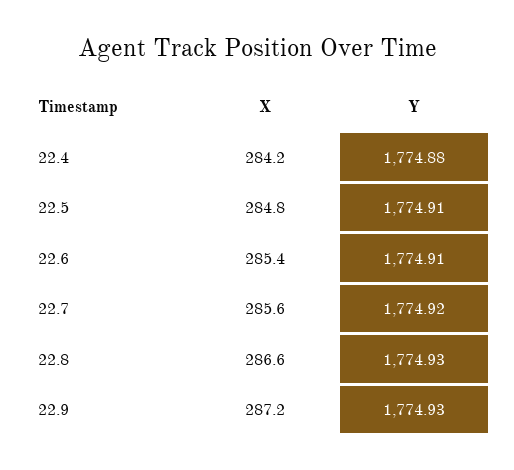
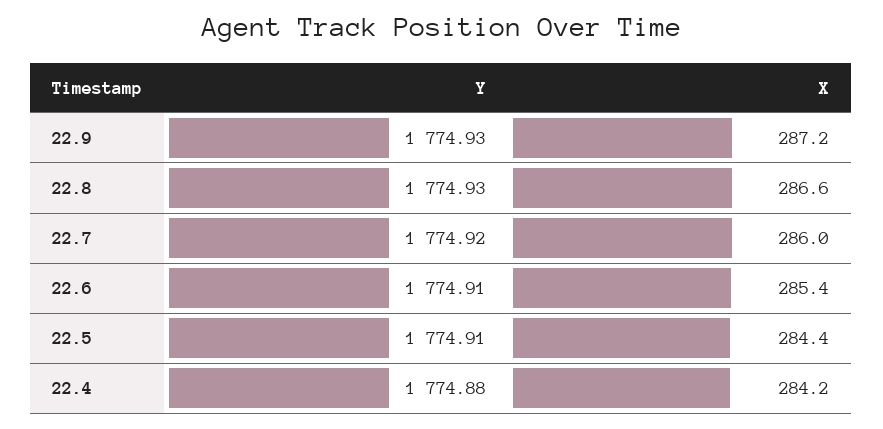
  {
    "X": {
      "22.4": 284.2,
-     "22.5": 284.8,
+     "22.5": 284.4,
      "22.6": 285.4,
-     "22.7": 285.6,
+     "22.7": 286,
      "22.8": 286.6,
      "22.9": 287.2
    },
    "Y": {
      "22.4": 1774.88,
      "22.5": 1774.91,
      "22.6": 1774.91,
      "22.7": 1774.92,
      "22.8": 1774.93,
      "22.9": 1774.93
    }
  }

